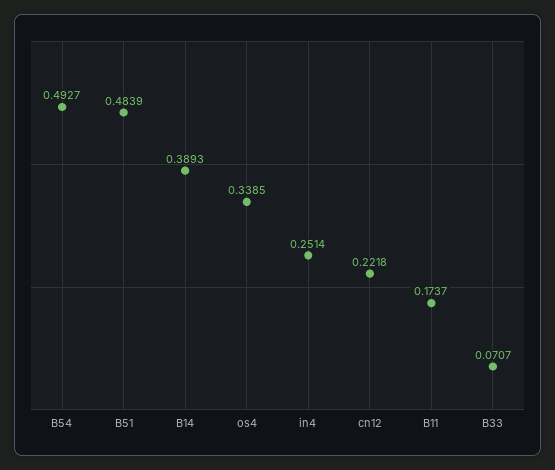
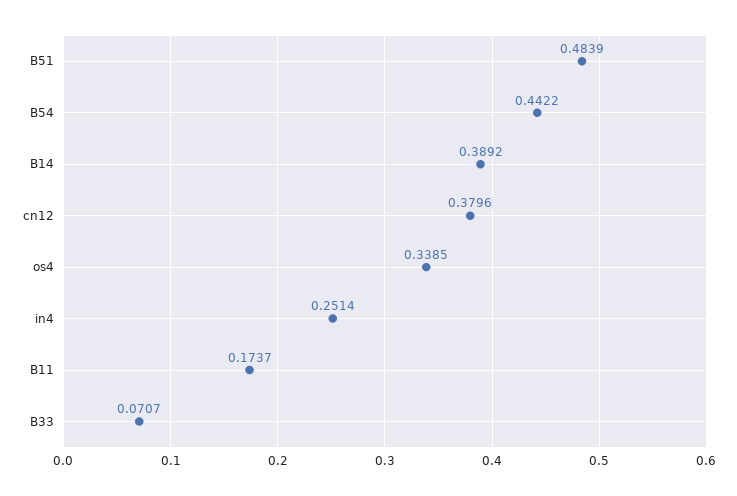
  {
-   "B54": 0.4927,
+   "B54": 0.4422,
    "B51": 0.4839,
-   "B14": 0.3893,
+   "B14": 0.3892,
    "os4": 0.3385,
    "in4": 0.2514,
-   "cn12": 0.2218,
+   "cn12": 0.3796,
    "B11": 0.1737,
    "B33": 0.0707
  }

